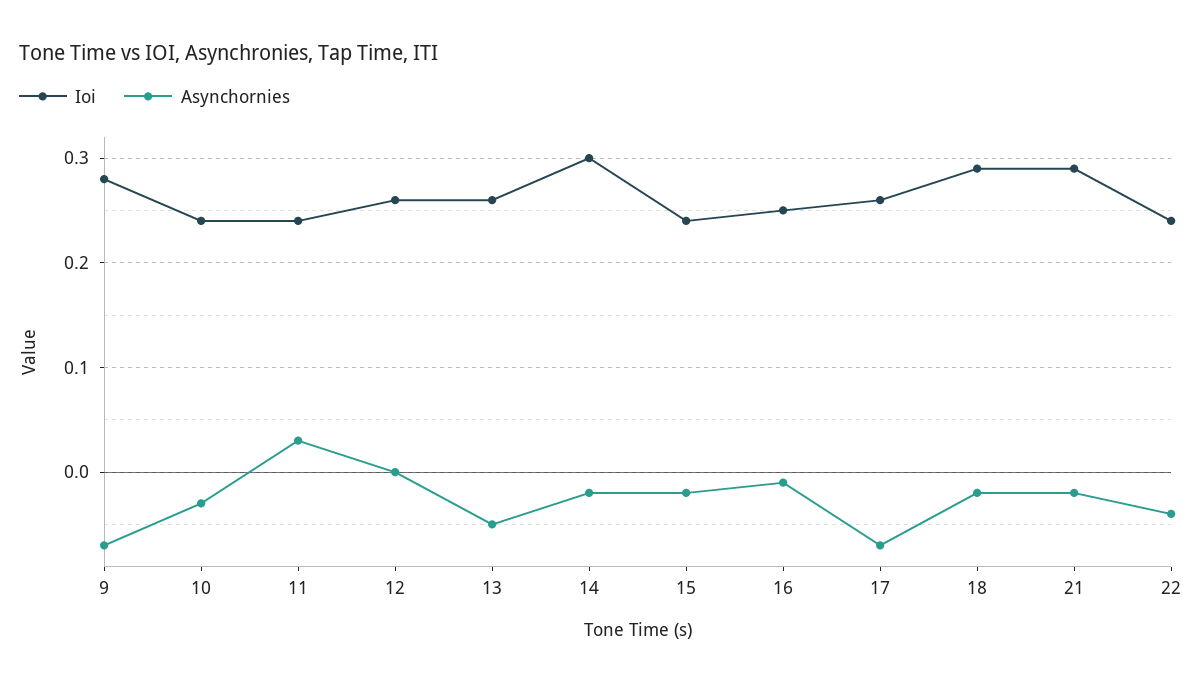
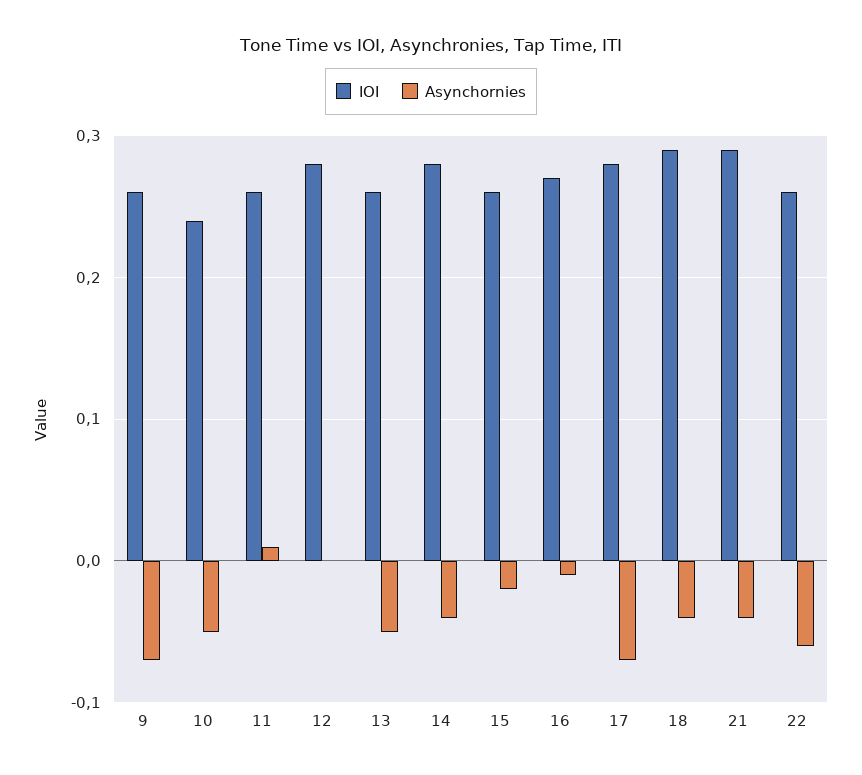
  {
    "Ioi": {
-     "9": 0.28,
+     "9": 0.26,
      "10": 0.24,
-     "11": 0.24,
+     "11": 0.26,
-     "12": 0.26,
+     "12": 0.28,
      "13": 0.26,
-     "14": 0.3,
+     "14": 0.28,
-     "15": 0.24,
+     "15": 0.26,
-     "16": 0.25,
+     "16": 0.27,
-     "17": 0.26,
+     "17": 0.28,
      "18": 0.29,
      "21": 0.29,
-     "22": 0.24
+     "22": 0.26
    },
    "Asynchornies": {
      "9": -0.07,
-     "10": -0.03,
+     "10": -0.05,
-     "11": 0.03,
+     "11": 0.01,
      "12": 0,
      "13": -0.05,
-     "14": -0.02,
+     "14": -0.04,
      "15": -0.02,
      "16": -0.01,
      "17": -0.07,
-     "18": -0.02,
+     "18": -0.04,
-     "21": -0.02,
+     "21": -0.04,
-     "22": -0.04
+     "22": -0.06
    }
  }

